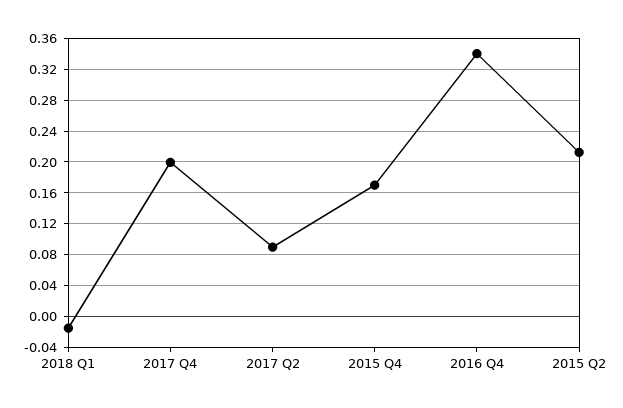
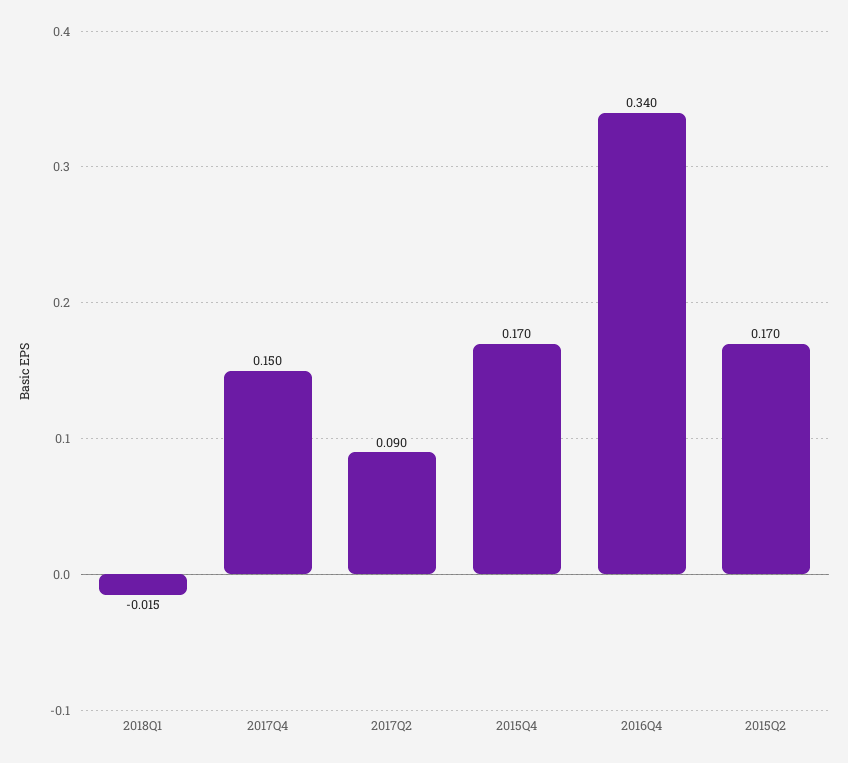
  {
    "2018 Q1": -0.015,
-   "2017 Q4": 0.2,
+   "2017 Q4": 0.15,
    "2017 Q2": 0.09,
    "2015 Q4": 0.17,
    "2016 Q4": 0.34,
-   "2015 Q2": 0.21
+   "2015 Q2": 0.17
  }

